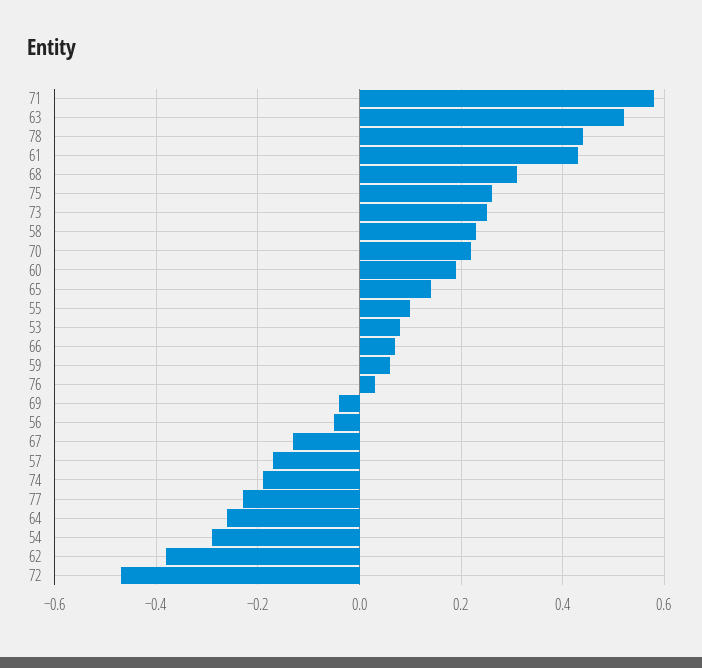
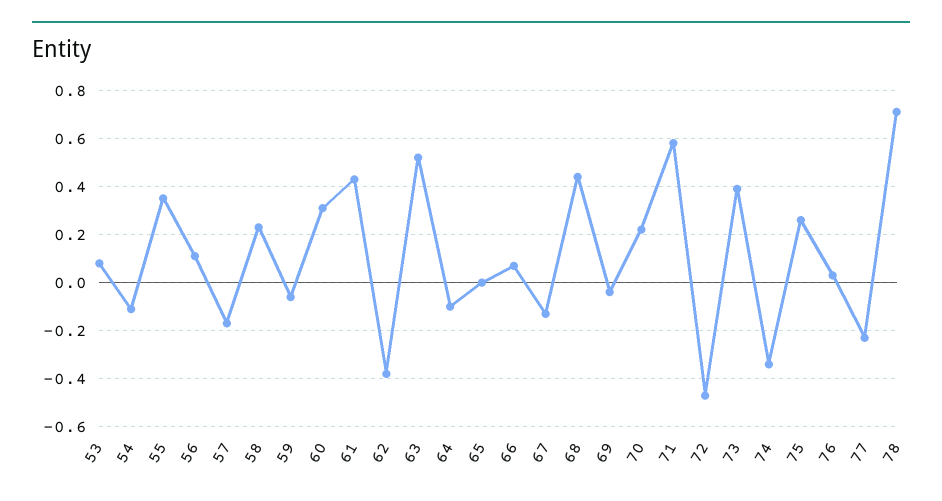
  {
    "71": 0.6,
    "63": 0.5,
-   "78": 0.45,
+   "78": 0.7,
    "61": 0.45,
-   "68": 0.3,
+   "68": 0.45,
    "75": 0.25,
-   "73": 0.25,
+   "73": 0.4,
    "58": 0.25,
    "70": 0.2,
-   "60": 0.2,
+   "60": 0.3,
-   "65": 0.15,
+   "65": 0,
-   "55": 0.1,
+   "55": 0.35,
    "53": 0.1,
    "66": 0.05,
-   "59": 0.05,
+   "59": -0.05,
    "76": 0.05,
    "69": -0.05,
-   "56": -0.05,
+   "56": 0.1,
    "67": -0.15,
    "57": -0.15,
-   "74": -0.2,
+   "74": -0.35,
    "77": -0.25,
-   "64": -0.25,
+   "64": -0.1,
-   "54": -0.3,
+   "54": -0.1,
    "62": -0.4,
    "72": -0.45
  }

